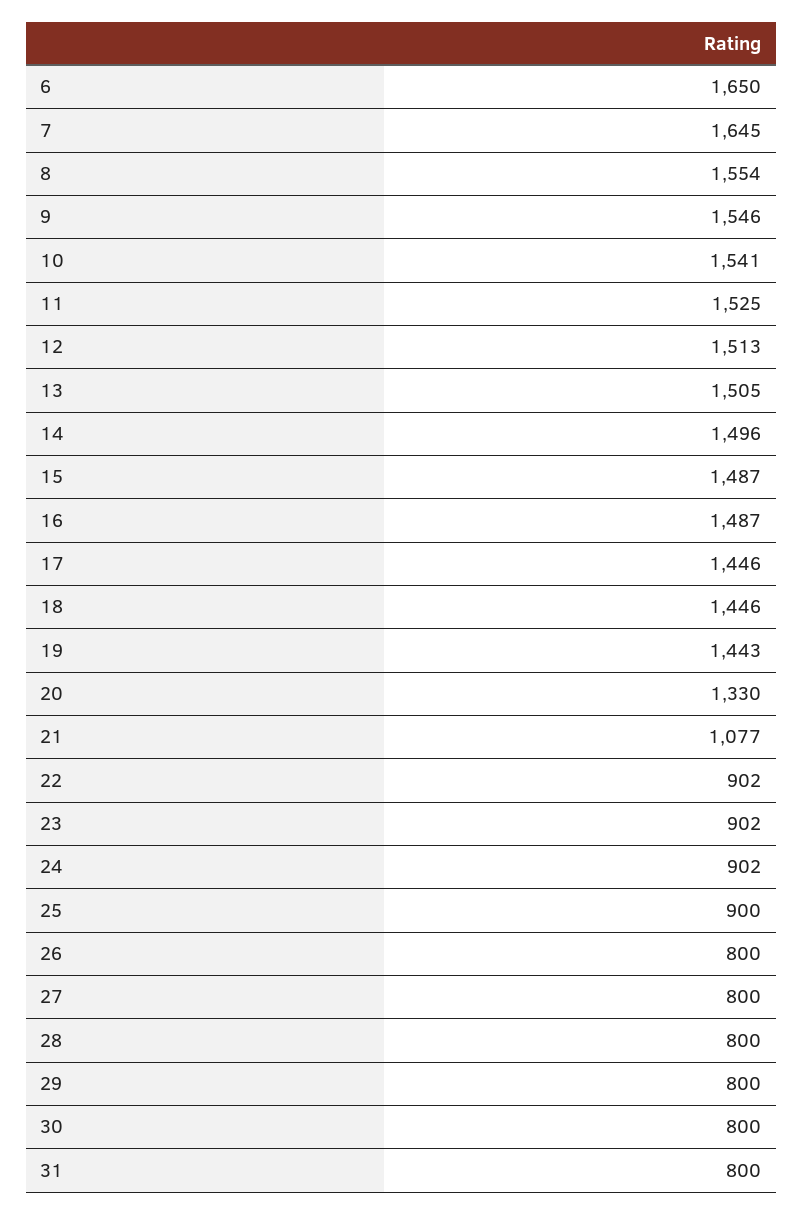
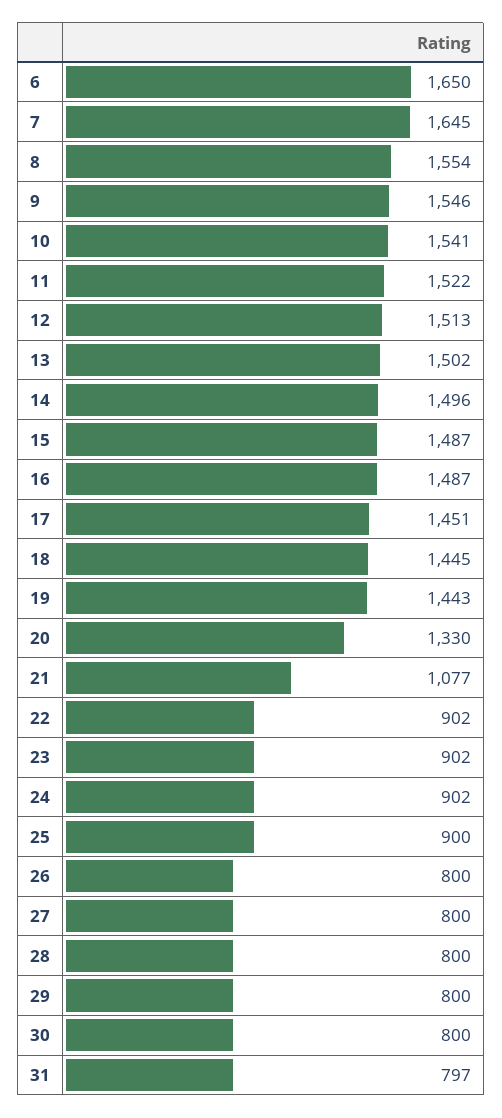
  {
    "6": 1650,
    "7": 1645,
    "8": 1554,
    "9": 1546,
    "10": 1541,
-   "11": 1525,
+   "11": 1522,
    "12": 1513,
-   "13": 1505,
+   "13": 1502,
    "14": 1496,
    "15": 1487,
    "16": 1487,
-   "17": 1446,
+   "17": 1451,
-   "18": 1446,
+   "18": 1445,
    "19": 1443,
    "20": 1330,
    "21": 1077,
    "22": 902,
    "23": 902,
    "24": 902,
    "25": 900,
    "26": 800,
    "27": 800,
    "28": 800,
    "29": 800,
    "30": 800,
-   "31": 800
+   "31": 797
  }

